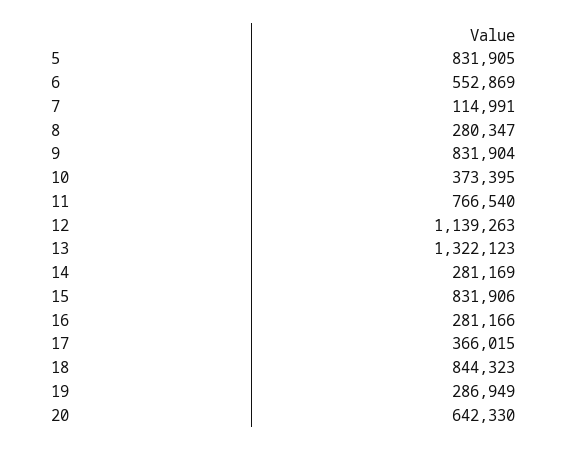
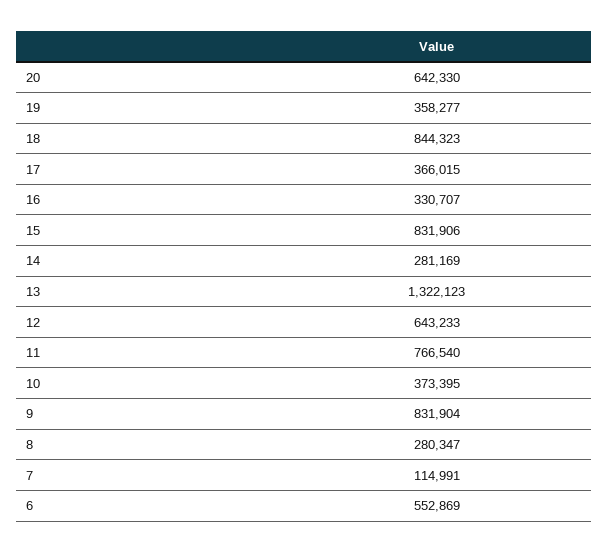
  {
-   "5": 831905,
    "6": 552869,
    "7": 114991,
    "8": 280347,
    "9": 831904,
    "10": 373395,
    "11": 766540,
-   "12": 1139263,
+   "12": 643233,
    "13": 1322123,
    "14": 281169,
    "15": 831906,
-   "16": 281166,
+   "16": 330707,
    "17": 366015,
    "18": 844323,
-   "19": 286949,
+   "19": 358277,
    "20": 642330
  }

